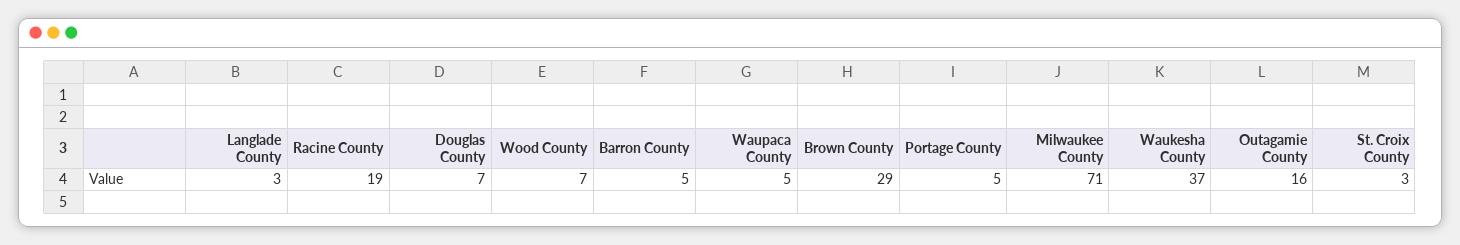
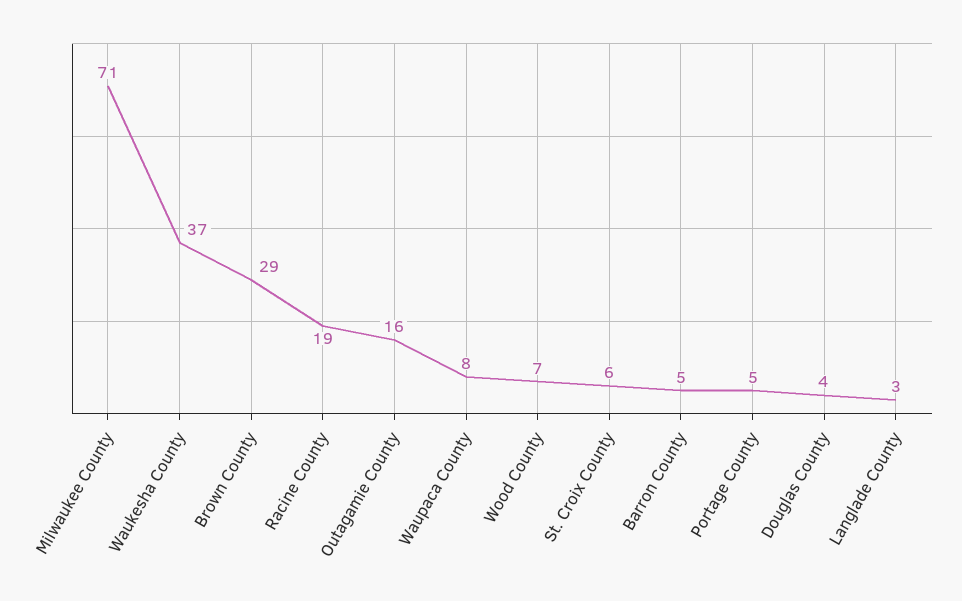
  {
    "Langlade County": 3,
    "Racine County": 19,
-   "Douglas County": 7,
+   "Douglas County": 4,
    "Wood County": 7,
    "Barron County": 5,
-   "Waupaca County": 5,
+   "Waupaca County": 8,
    "Brown County": 29,
    "Portage County": 5,
    "Milwaukee County": 71,
    "Waukesha County": 37,
    "Outagamie County": 16,
-   "St. Croix County": 3
+   "St. Croix County": 6
  }

